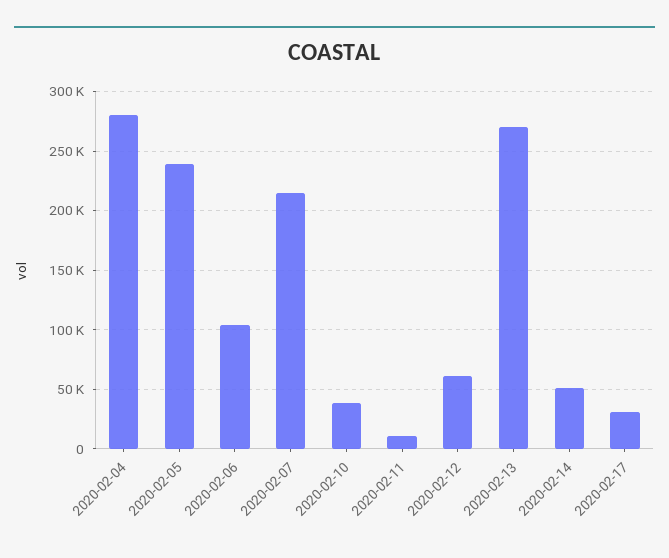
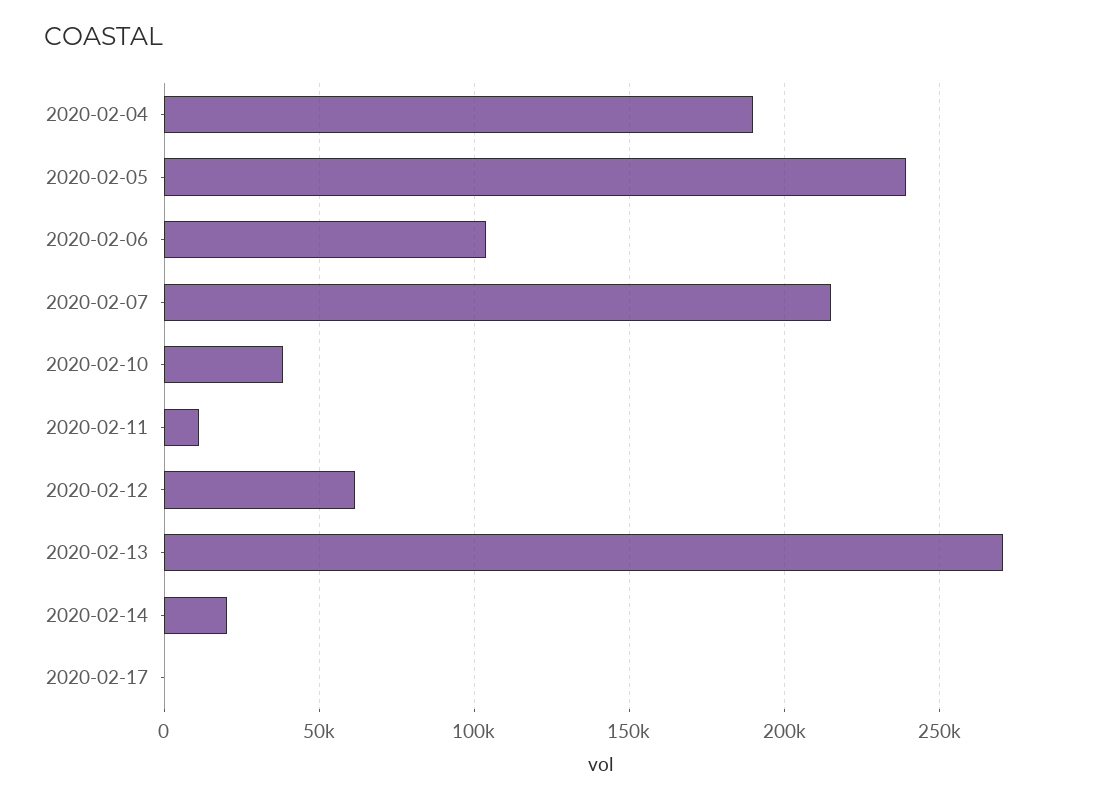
  {
-   "2020-02-04": 280000,
+   "2020-02-04": 190000,
    "2020-02-05": 240000,
    "2020-02-06": 105000,
    "2020-02-07": 215000,
    "2020-02-10": 40000,
    "2020-02-11": 10000,
    "2020-02-12": 60000,
    "2020-02-13": 270000,
-   "2020-02-14": 50000,
+   "2020-02-14": 20000,
-   "2020-02-17": 30000
+   "2020-02-17": 0
  }

